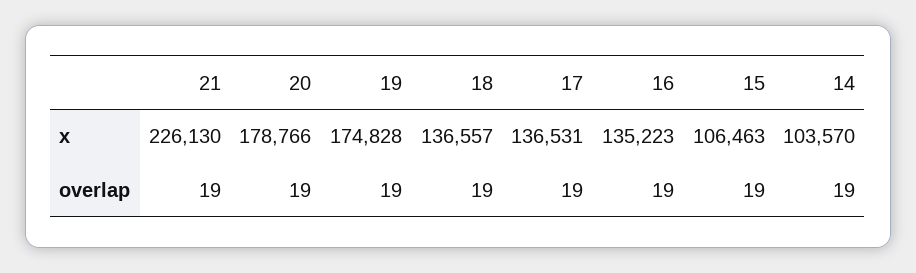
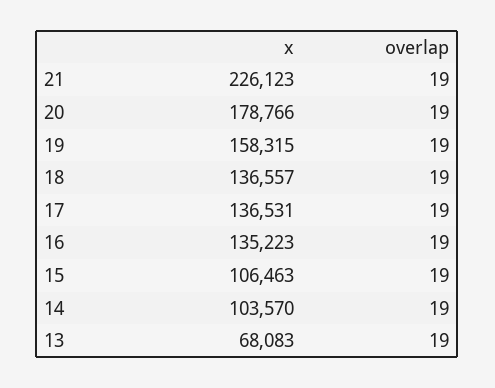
  {
    "21": {
-     "x": 226130,
+     "x": 226123,
      "overlap": 19
    },
    "20": {
      "x": 178766,
      "overlap": 19
    },
    "19": {
-     "x": 174828,
+     "x": 158315,
      "overlap": 19
    },
    "18": {
      "x": 136557,
      "overlap": 19
    },
    "17": {
      "x": 136531,
      "overlap": 19
    },
    "16": {
      "x": 135223,
      "overlap": 19
    },
    "15": {
      "x": 106463,
      "overlap": 19
    },
    "14": {
      "x": 103570,
      "overlap": 19
-   }
+   },
+   "13": {
+     "x": 68083,
+     "overlap": 19
+   }
  }

